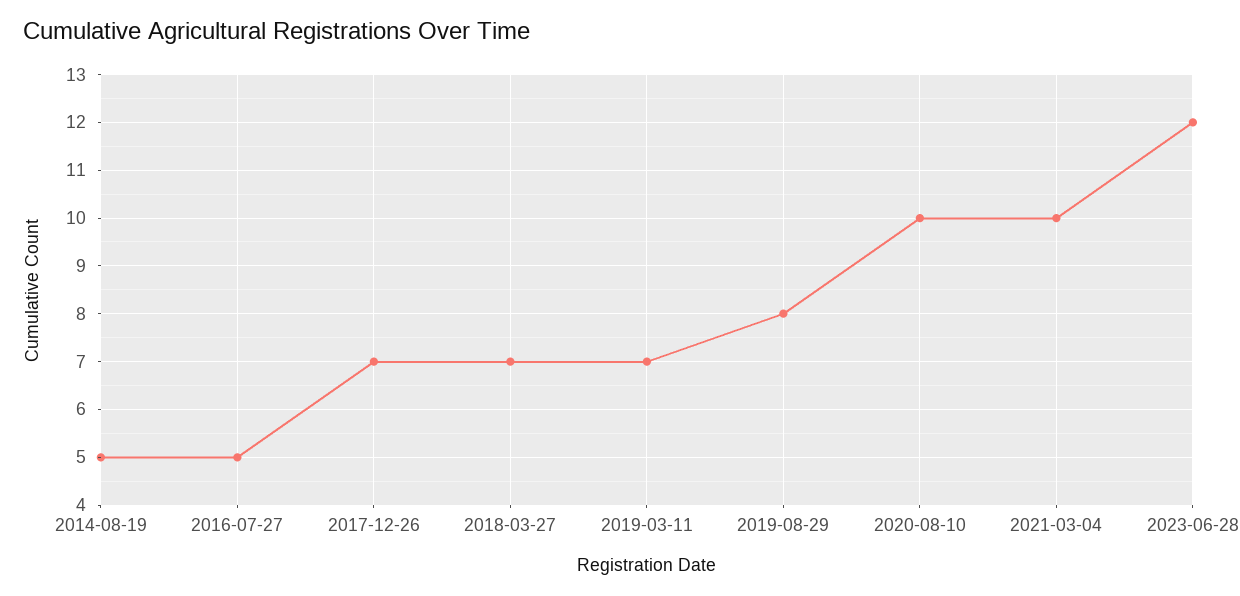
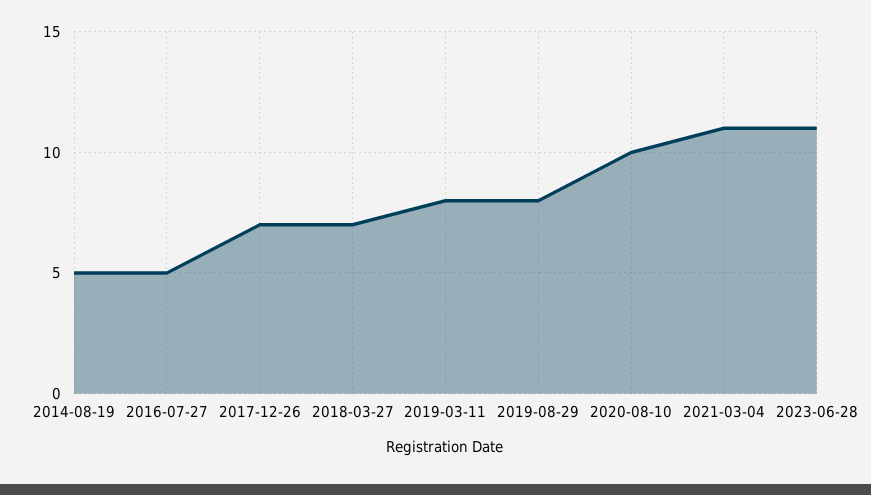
  {
    "2014-08-19": 5,
    "2016-07-27": 5,
    "2017-12-26": 7,
    "2018-03-27": 7,
-   "2019-03-11": 7,
+   "2019-03-11": 8,
    "2019-08-29": 8,
    "2020-08-10": 10,
-   "2021-03-04": 10,
+   "2021-03-04": 11,
-   "2023-06-28": 12
+   "2023-06-28": 11
  }

